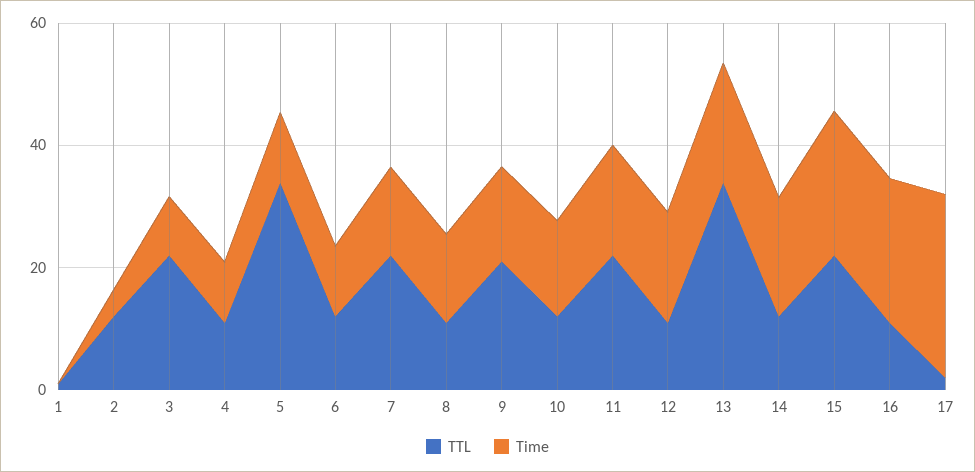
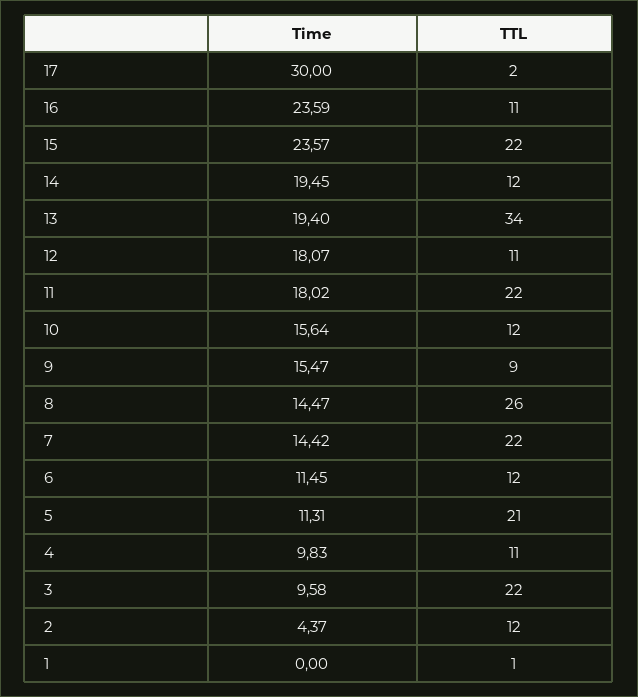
  {
    "TTL": {
      "1": 1,
      "2": 12,
      "3": 22,
      "4": 11,
-     "5": 35,
+     "5": 21,
      "6": 12,
      "7": 22,
-     "8": 10,
+     "8": 26,
-     "9": 20,
+     "9": 9,
      "10": 12,
      "11": 22,
      "12": 11,
      "13": 34,
      "14": 12,
      "15": 22,
      "16": 11,
      "17": 2
    },
    "Time": {
      "1": 0,
      "2": 4.37,
      "3": 9.58,
      "4": 9.83,
      "5": 11.31,
      "6": 11.45,
      "7": 14.42,
      "8": 14.47,
      "9": 15.47,
      "10": 15.64,
      "11": 18.02,
      "12": 18.07,
      "13": 19.4,
      "14": 19.45,
      "15": 23.57,
      "16": 23.59,
      "17": 30
    }
  }

